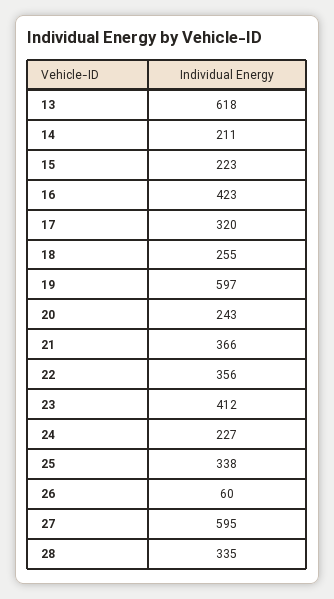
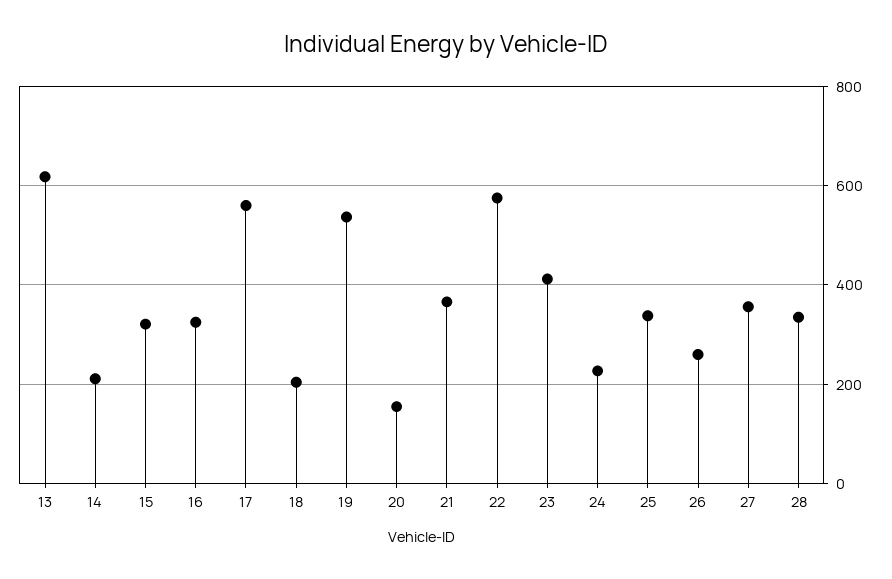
  {
    "13": 618,
    "14": 211,
-   "15": 223,
+   "15": 320,
-   "16": 423,
+   "16": 320,
-   "17": 320,
+   "17": 560,
-   "18": 255,
+   "18": 200,
-   "19": 597,
+   "19": 540,
-   "20": 243,
+   "20": 160,
    "21": 366,
-   "22": 356,
+   "22": 580,
    "23": 412,
    "24": 227,
    "25": 338,
-   "26": 60,
+   "26": 260,
-   "27": 595,
+   "27": 360,
    "28": 335
  }

